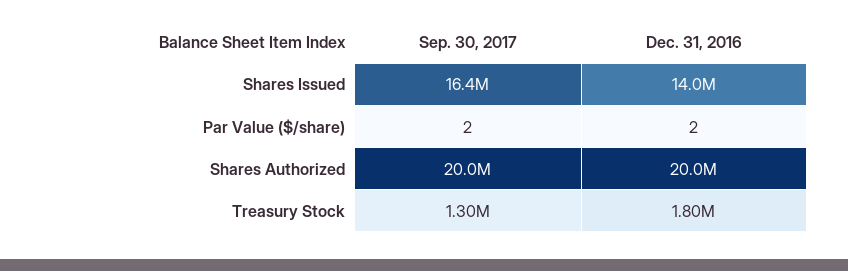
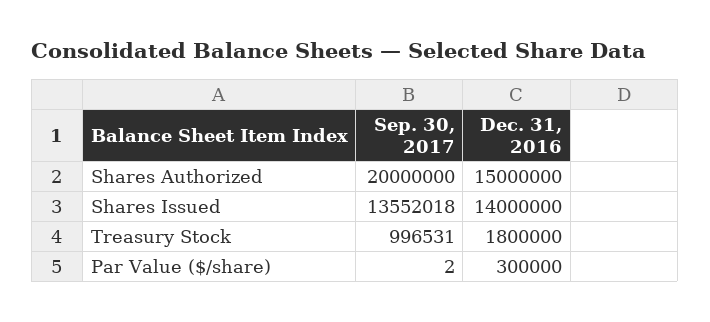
  {
    "Sep. 30, 2017": {
-     "Shares Issued": 16400000,
+     "Shares Issued": 13552018,
      "Par Value ($/share)": 2,
      "Shares Authorized": 20000000,
-     "Treasury Stock": 1300000
+     "Treasury Stock": 996531
    },
    "Dec. 31, 2016": {
      "Shares Issued": 14000000,
-     "Par Value ($/share)": 2,
+     "Par Value ($/share)": 300000,
-     "Shares Authorized": 20000000,
+     "Shares Authorized": 15000000,
      "Treasury Stock": 1800000
    }
  }

